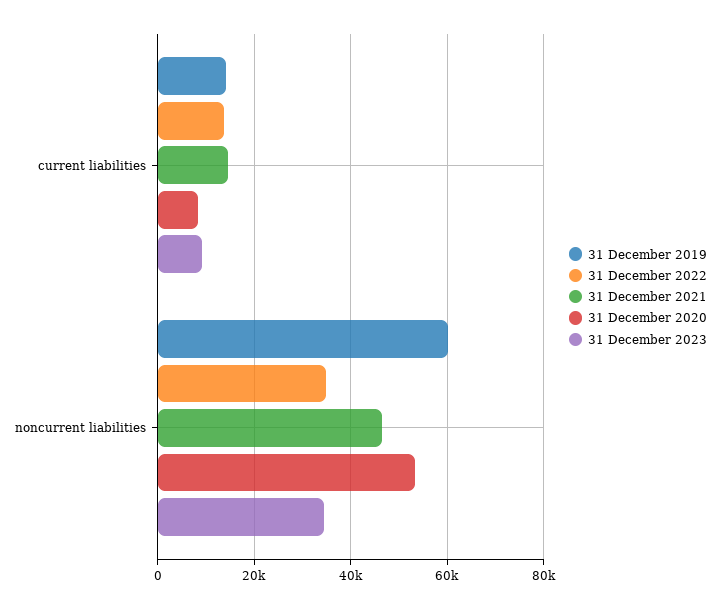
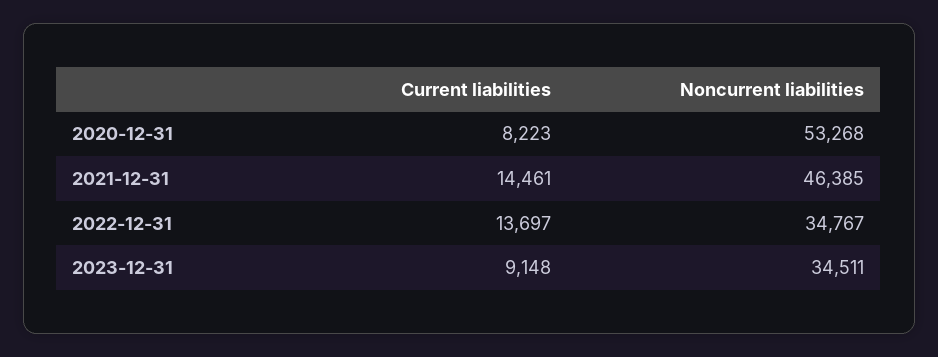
  {
-   "31 December 2019": {
-     "current liabilities": 14000,
-     "noncurrent liabilities": 60000
-   },
    "31 December 2022": {
      "current liabilities": 13697,
      "noncurrent liabilities": 34767
    },
    "31 December 2021": {
      "current liabilities": 14461,
      "noncurrent liabilities": 46385
    },
    "31 December 2020": {
      "current liabilities": 8223,
      "noncurrent liabilities": 53268
    },
    "31 December 2023": {
      "current liabilities": 9148,
      "noncurrent liabilities": 34511
    }
  }

